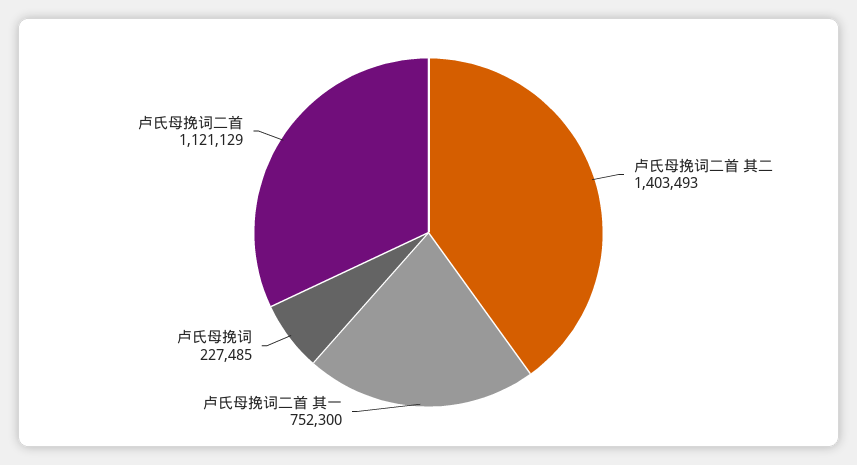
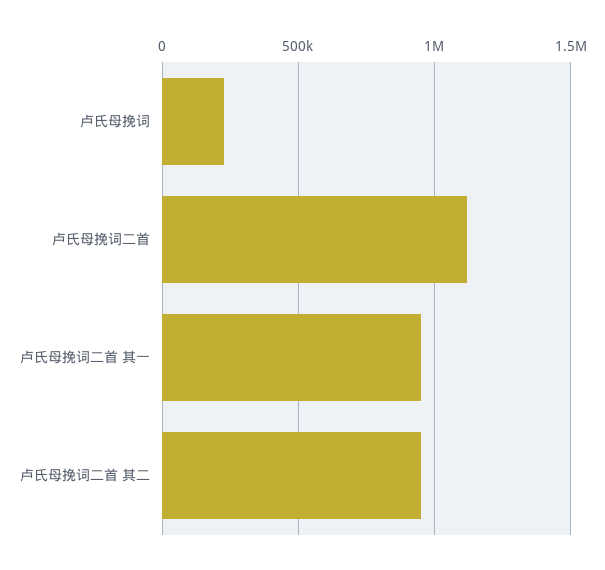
  {
-   "卢氏母挽词二首 其二": 1403493,
+   "卢氏母挽词二首 其二": 950000,
-   "卢氏母挽词二首 其一": 752300,
+   "卢氏母挽词二首 其一": 950000,
    "卢氏母挽词": 227485,
    "卢氏母挽词二首": 1121129
  }

